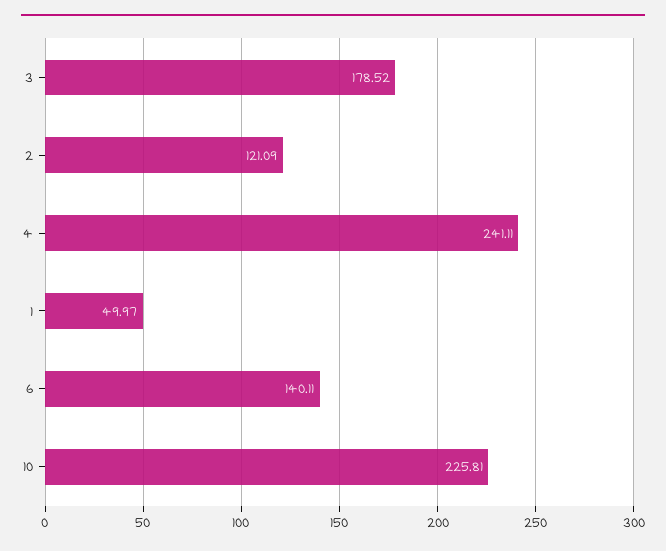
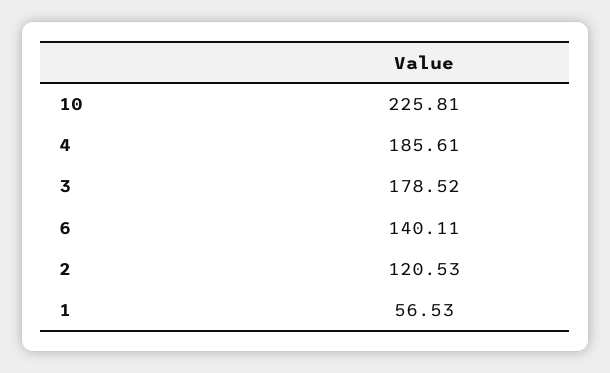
  {
    "3": 178.52,
-   "2": 121.09,
+   "2": 120.53,
-   "4": 241.11,
+   "4": 185.61,
-   "1": 49.97,
+   "1": 56.53,
    "6": 140.11,
    "10": 225.81
  }

